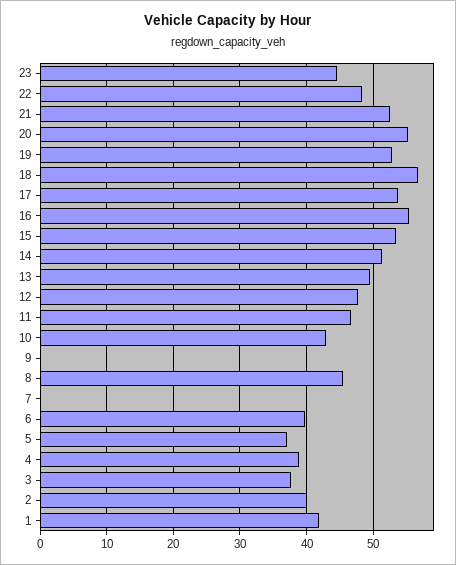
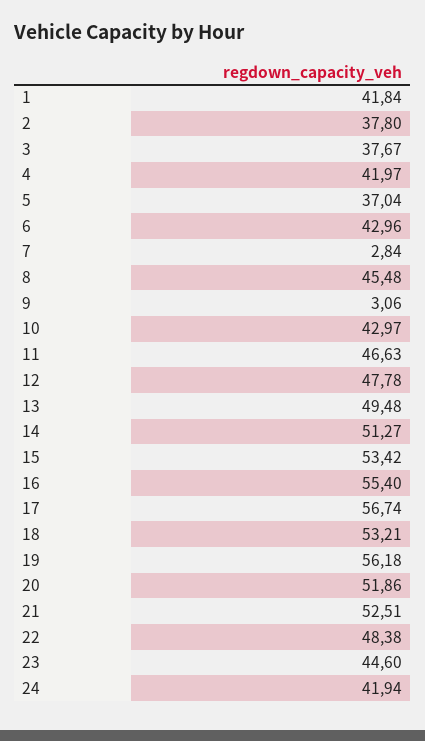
  {
    "23": 44.6,
    "22": 48.38,
    "21": 52.51,
-   "20": 55,
+   "20": 51.86,
-   "19": 53,
+   "19": 56.18,
-   "18": 57,
+   "18": 53.21,
-   "17": 54,
+   "17": 56.74,
    "16": 55.4,
    "15": 53.42,
    "14": 51.27,
    "13": 49.48,
    "12": 47.78,
    "11": 46.63,
    "10": 42.97,
-   "9": 0,
+   "9": 3.06,
    "8": 45.48,
-   "7": 0,
+   "7": 2.84,
-   "6": 40,
+   "6": 42.96,
    "5": 37.04,
-   "4": 39,
+   "4": 41.97,
    "3": 37.67,
-   "2": 40,
+   "2": 37.8,
-   "1": 41.84
+   "1": 41.84,
+   "24": 41.94
  }

